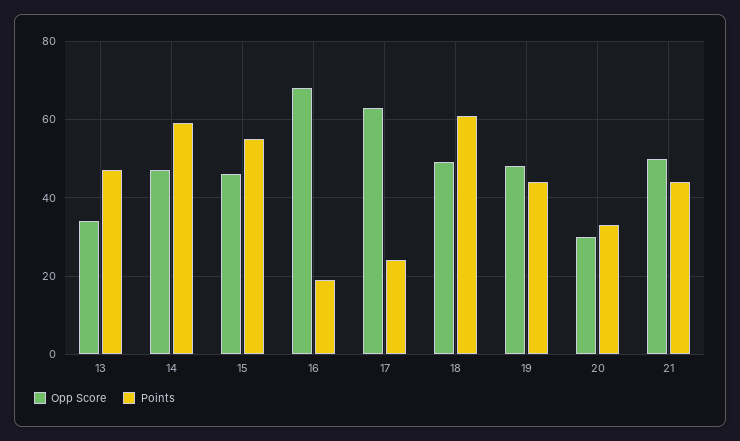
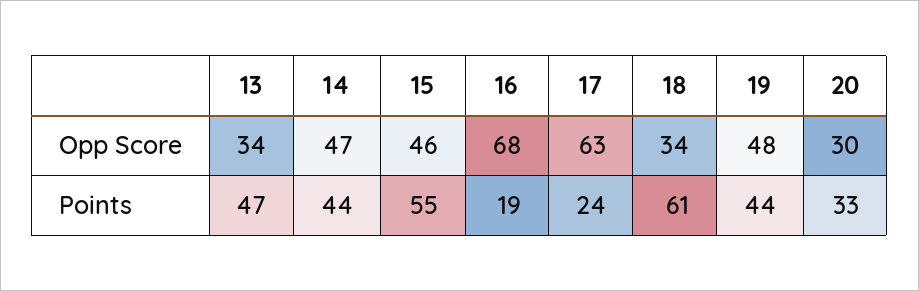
  {
    "Opp Score": {
      "13": 34,
      "14": 47,
      "15": 46,
      "16": 68,
      "17": 63,
-     "18": 50,
+     "18": 34,
      "19": 48,
-     "20": 30,
+     "20": 30
-     "21": 50
    },
    "Points": {
      "13": 47,
-     "14": 60,
+     "14": 44,
      "15": 55,
      "16": 19,
      "17": 24,
      "18": 61,
      "19": 44,
-     "20": 33,
+     "20": 33
-     "21": 45
    }
  }

